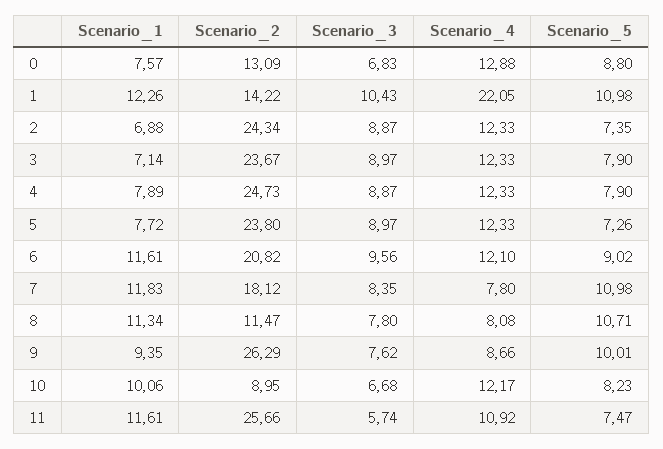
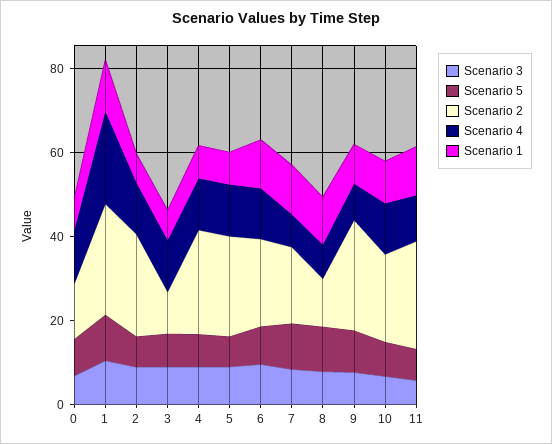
  {
    "Scenario_1": {
      "0": 7.57,
      "1": 12.26,
      "2": 6.88,
      "3": 7.14,
      "4": 7.89,
      "5": 7.72,
      "6": 11.61,
      "7": 11.83,
      "8": 11.34,
      "9": 9.35,
      "10": 10.06,
      "11": 11.61
    },
    "Scenario_2": {
      "0": 13.09,
-     "1": 14.22,
+     "1": 25,
      "2": 24.34,
-     "3": 23.67,
+     "3": 10,
      "4": 24.73,
      "5": 23.8,
      "6": 20.82,
      "7": 18.12,
      "8": 11.47,
      "9": 26.29,
-     "10": 8.95,
+     "10": 20,
      "11": 25.66
    },
    "Scenario_3": {
      "0": 6.83,
      "1": 10.43,
      "2": 8.87,
      "3": 8.97,
      "4": 8.87,
      "5": 8.97,
      "6": 9.56,
      "7": 8.35,
      "8": 7.8,
      "9": 7.62,
      "10": 6.68,
      "11": 5.74
    },
    "Scenario_4": {
      "0": 12.88,
      "1": 22.05,
      "2": 12.33,
      "3": 12.33,
      "4": 12.33,
      "5": 12.33,
      "6": 12.1,
      "7": 7.8,
      "8": 8.08,
      "9": 8.66,
      "10": 12.17,
      "11": 10.92
    },
    "Scenario_5": {
      "0": 8.8,
      "1": 10.98,
      "2": 7.35,
      "3": 7.9,
      "4": 7.9,
      "5": 7.26,
      "6": 9.02,
      "7": 10.98,
      "8": 10.71,
      "9": 10.01,
      "10": 8.23,
      "11": 7.47
    }
  }

